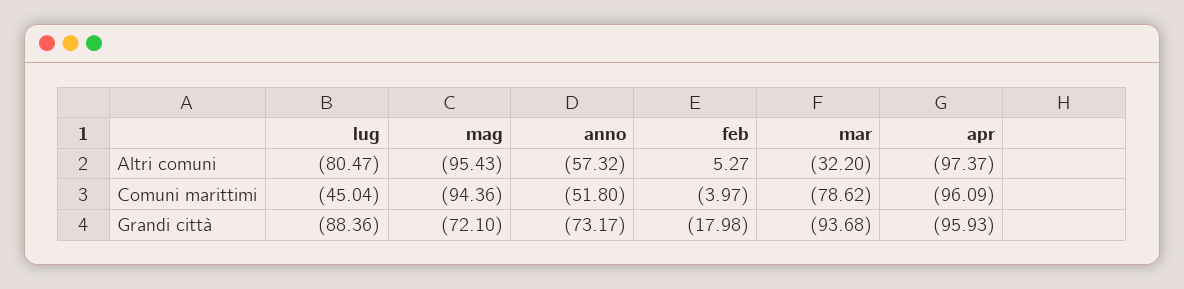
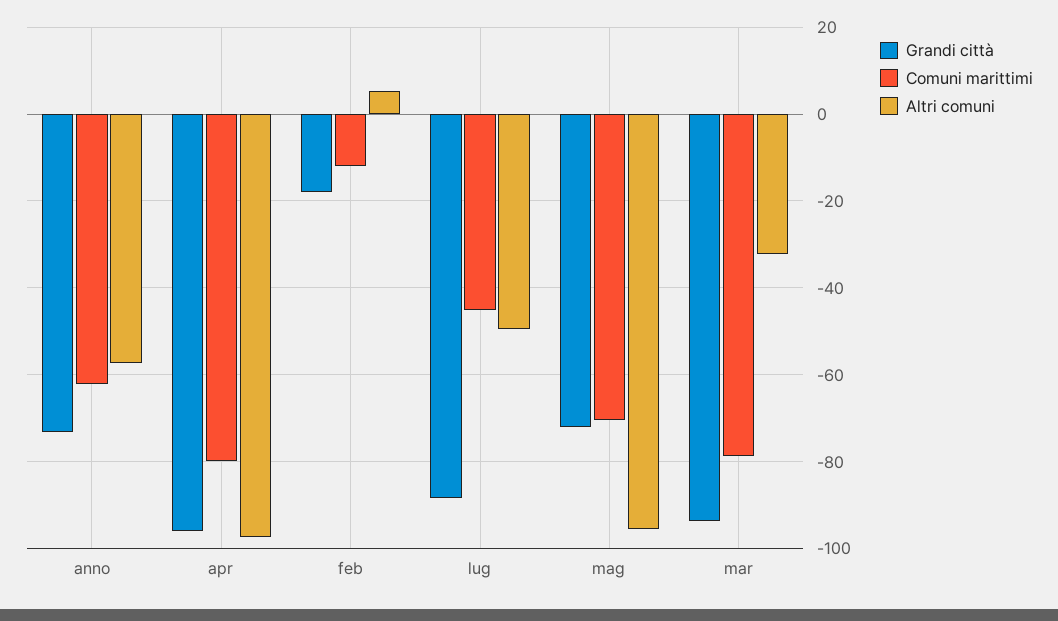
  {
    "Altri comuni": {
-     "lug": -80.47,
+     "lug": -50,
      "mag": -95.43,
      "anno": -57.32,
      "feb": 5.27,
      "mar": -32.2,
      "apr": -97.37
    },
    "Comuni marittimi": {
      "lug": -45.04,
-     "mag": -94.36,
+     "mag": -70,
-     "anno": -51.8,
+     "anno": -62,
-     "feb": -3.97,
+     "feb": -12,
      "mar": -78.62,
-     "apr": -96.09
+     "apr": -80
    },
    "Grandi città": {
      "lug": -88.36,
      "mag": -72.1,
      "anno": -73.17,
      "feb": -17.98,
      "mar": -93.68,
      "apr": -95.93
    }
  }

